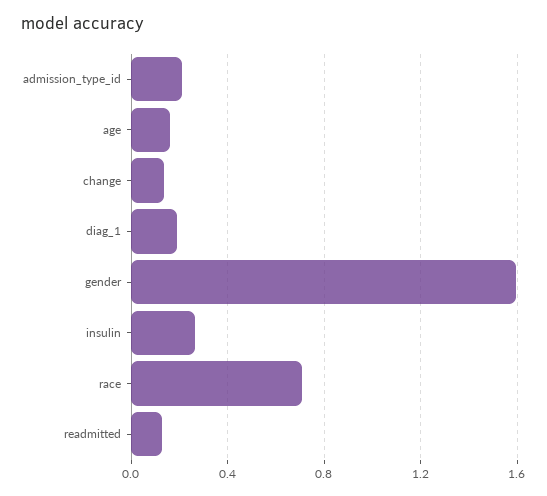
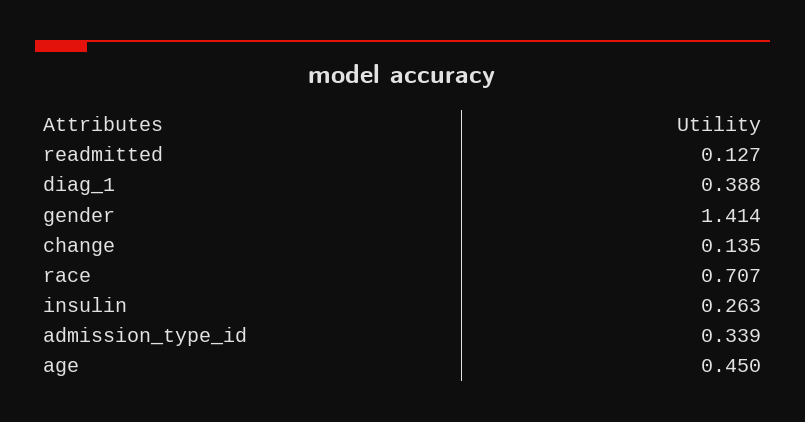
  {
-   "admission_type_id": 0.2,
+   "admission_type_id": 0.339,
-   "age": 0.15,
+   "age": 0.45,
    "change": 0.135,
-   "diag_1": 0.2,
+   "diag_1": 0.388,
-   "gender": 1.6,
+   "gender": 1.414,
    "insulin": 0.263,
    "race": 0.707,
    "readmitted": 0.127
  }

